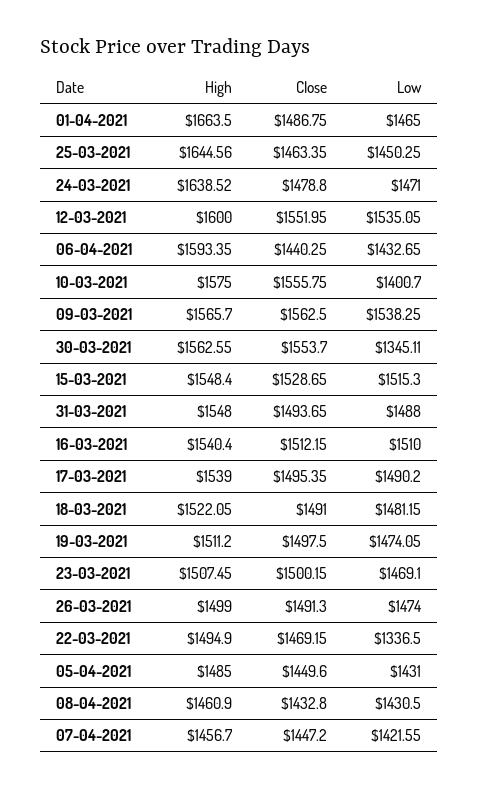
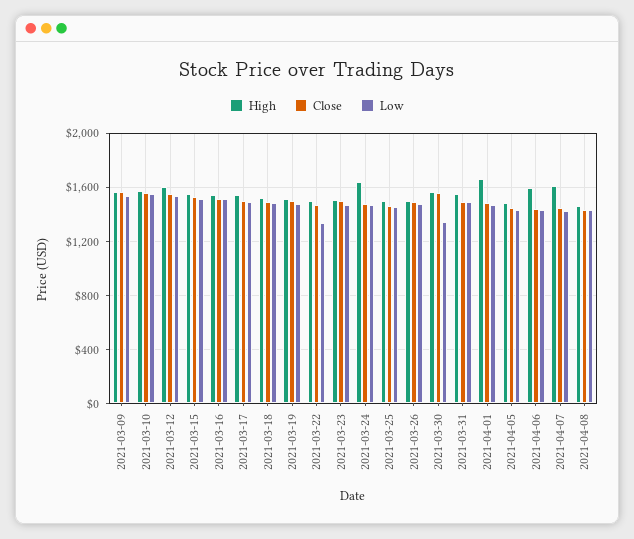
  {
    "High": {
      "01-04-2021": 1663.5,
-     "25-03-2021": 1644.56,
+     "25-03-2021": 1500,
      "24-03-2021": 1638.52,
      "12-03-2021": 1600,
      "06-04-2021": 1593.35,
      "10-03-2021": 1575,
      "09-03-2021": 1565.7,
      "30-03-2021": 1562.55,
      "15-03-2021": 1548.4,
      "31-03-2021": 1548,
      "16-03-2021": 1540.4,
      "17-03-2021": 1539,
      "18-03-2021": 1522.05,
      "19-03-2021": 1511.2,
      "23-03-2021": 1507.45,
      "26-03-2021": 1499,
      "22-03-2021": 1494.9,
      "05-04-2021": 1485,
      "08-04-2021": 1460.9,
-     "07-04-2021": 1456.7
+     "07-04-2021": 1600
    },
    "Close": {
      "01-04-2021": 1486.75,
      "25-03-2021": 1463.35,
      "24-03-2021": 1478.8,
      "12-03-2021": 1551.95,
      "06-04-2021": 1440.25,
      "10-03-2021": 1555.75,
      "09-03-2021": 1562.5,
      "30-03-2021": 1553.7,
      "15-03-2021": 1528.65,
      "31-03-2021": 1493.65,
      "16-03-2021": 1512.15,
      "17-03-2021": 1495.35,
      "18-03-2021": 1491,
      "19-03-2021": 1497.5,
      "23-03-2021": 1500.15,
      "26-03-2021": 1491.3,
      "22-03-2021": 1469.15,
      "05-04-2021": 1449.6,
      "08-04-2021": 1432.8,
      "07-04-2021": 1447.2
    },
    "Low": {
      "01-04-2021": 1465,
      "25-03-2021": 1450.25,
      "24-03-2021": 1471,
      "12-03-2021": 1535.05,
      "06-04-2021": 1432.65,
-     "10-03-2021": 1400.7,
+     "10-03-2021": 1550,
      "09-03-2021": 1538.25,
      "30-03-2021": 1345.11,
      "15-03-2021": 1515.3,
      "31-03-2021": 1488,
      "16-03-2021": 1510,
      "17-03-2021": 1490.2,
      "18-03-2021": 1481.15,
      "19-03-2021": 1474.05,
      "23-03-2021": 1469.1,
      "26-03-2021": 1474,
      "22-03-2021": 1336.5,
      "05-04-2021": 1431,
      "08-04-2021": 1430.5,
      "07-04-2021": 1421.55
    }
  }

